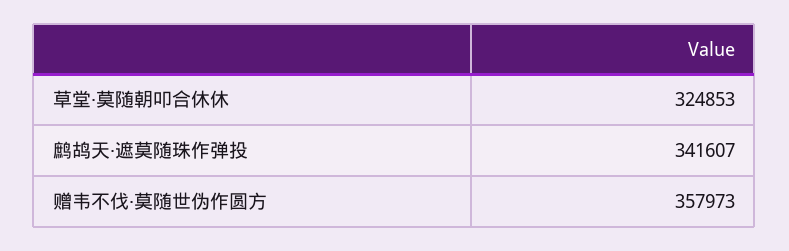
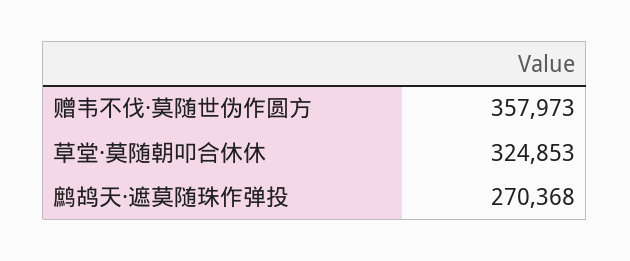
  {
    "草堂·莫随朝叩合休休": 324853,
-   "鹧鸪天·遮莫随珠作弹投": 341607,
+   "鹧鸪天·遮莫随珠作弹投": 270368,
    "赠韦不伐·莫随世伪作圆方": 357973
  }

